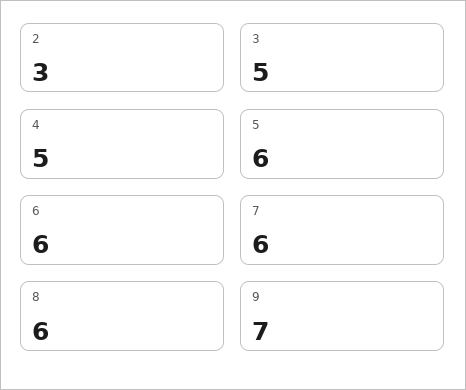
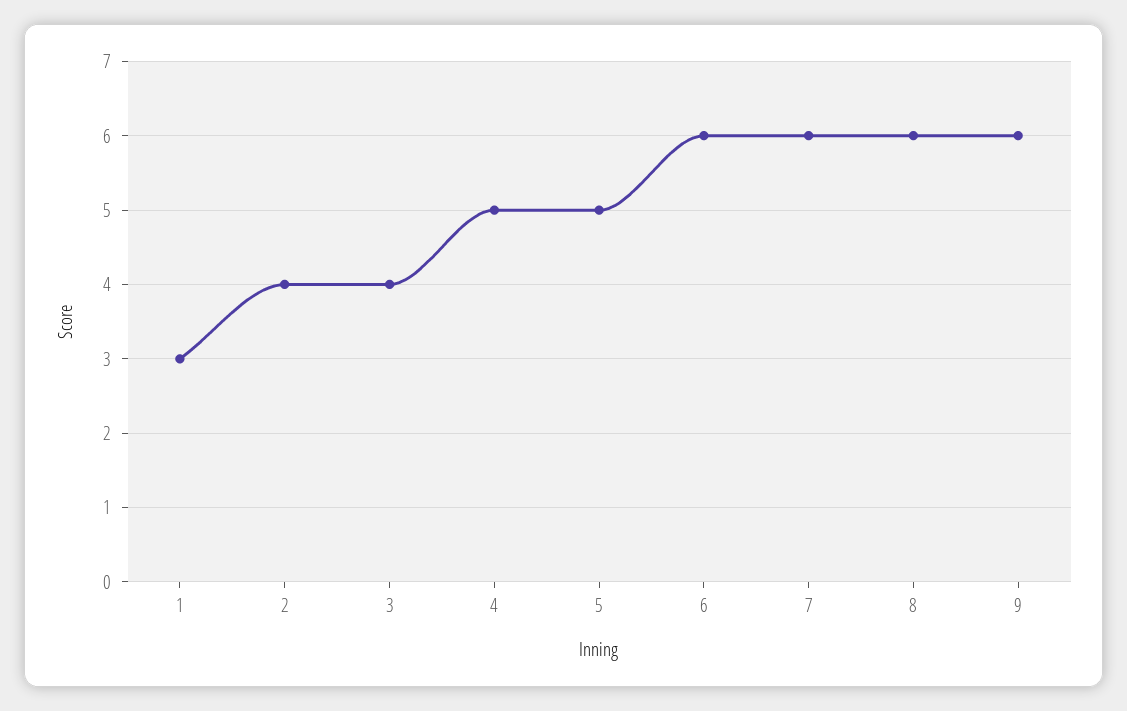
  {
-   "2": 3,
+   "2": 4,
-   "3": 5,
+   "3": 4,
    "4": 5,
-   "5": 6,
+   "5": 5,
    "6": 6,
    "7": 6,
    "8": 6,
-   "9": 7
+   "9": 6,
+   "1": 3
  }

